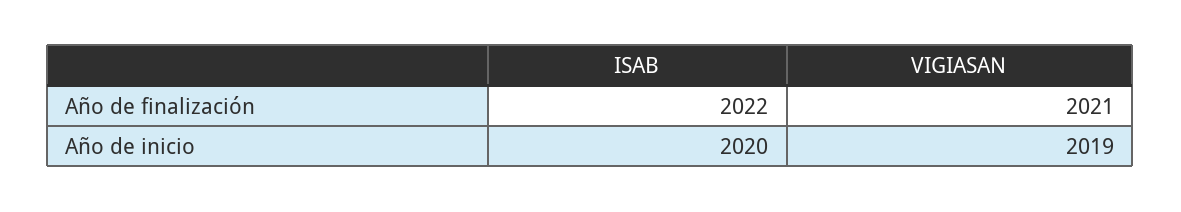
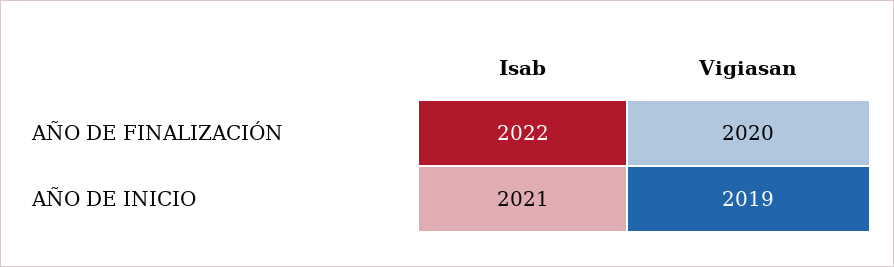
  {
    "ISAB": {
      "Año de finalización": 2022,
-     "Año de inicio": 2020
+     "Año de inicio": 2021
    },
    "VIGIASAN": {
-     "Año de finalización": 2021,
+     "Año de finalización": 2020,
      "Año de inicio": 2019
    }
  }

